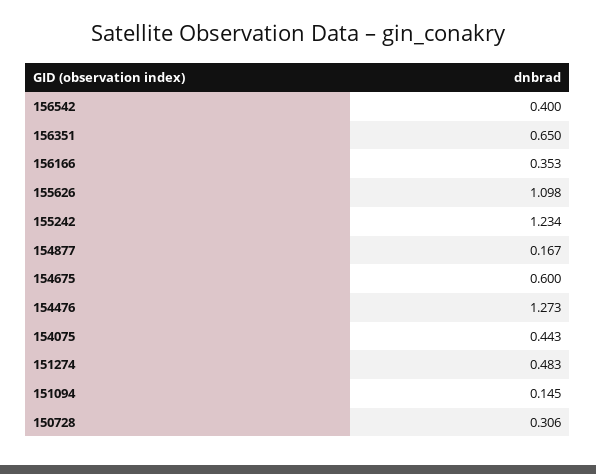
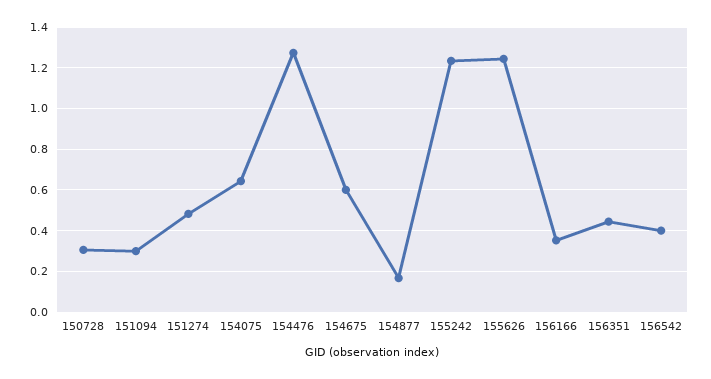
  {
    "156542": 0.4,
-   "156351": 0.65,
+   "156351": 0.45,
    "156166": 0.353,
-   "155626": 1.098,
+   "155626": 1.25,
    "155242": 1.234,
    "154877": 0.167,
    "154675": 0.6,
    "154476": 1.273,
-   "154075": 0.443,
+   "154075": 0.65,
    "151274": 0.483,
-   "151094": 0.145,
+   "151094": 0.3,
    "150728": 0.306
  }

